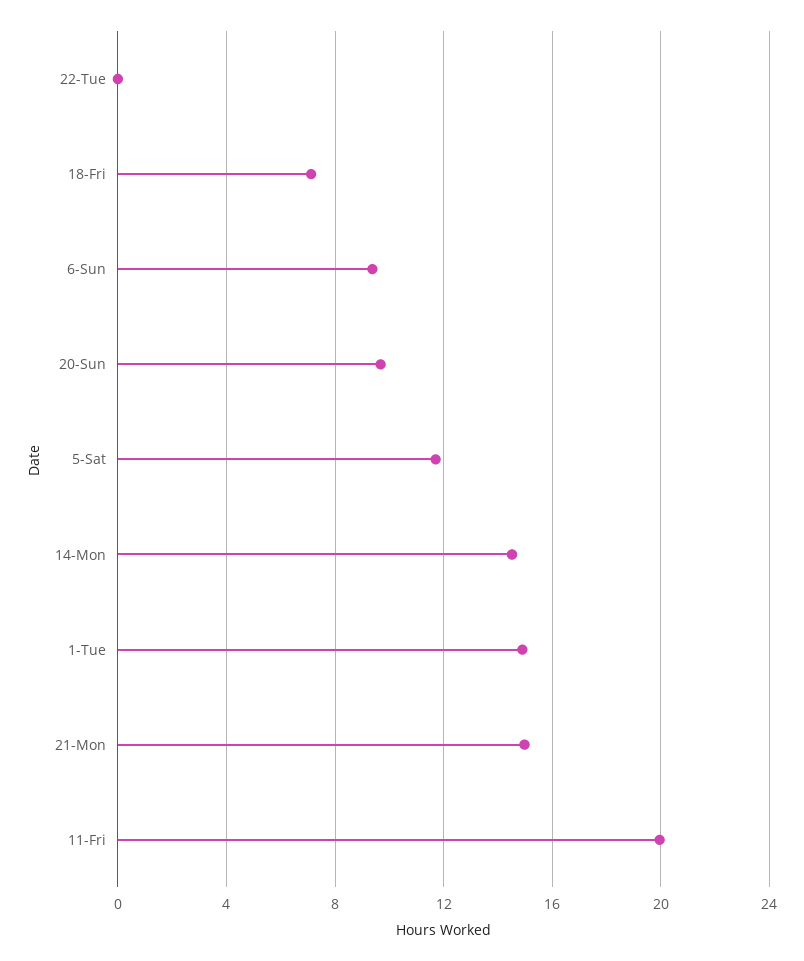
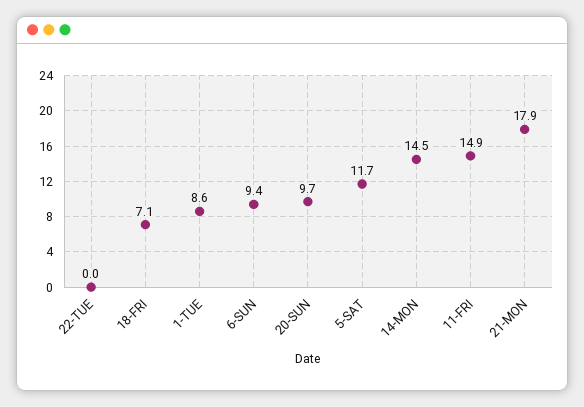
  {
    "22-Tue": 0,
    "18-Fri": 7.1,
    "6-Sun": 9.4,
    "20-Sun": 9.7,
    "5-Sat": 11.7,
    "14-Mon": 14.5,
-   "1-Tue": 15,
+   "1-Tue": 8.6,
-   "21-Mon": 15,
+   "21-Mon": 17.9,
-   "11-Fri": 20
+   "11-Fri": 14.9
  }

